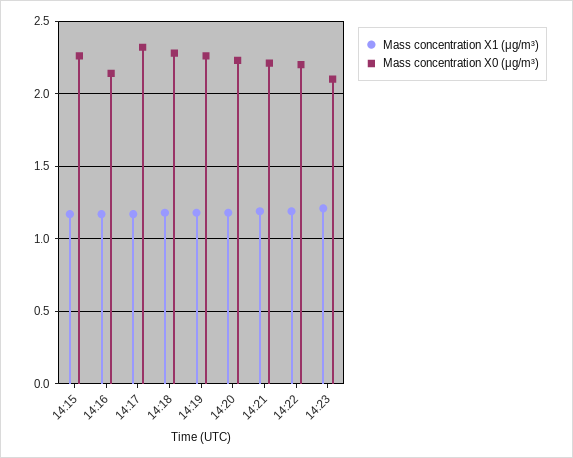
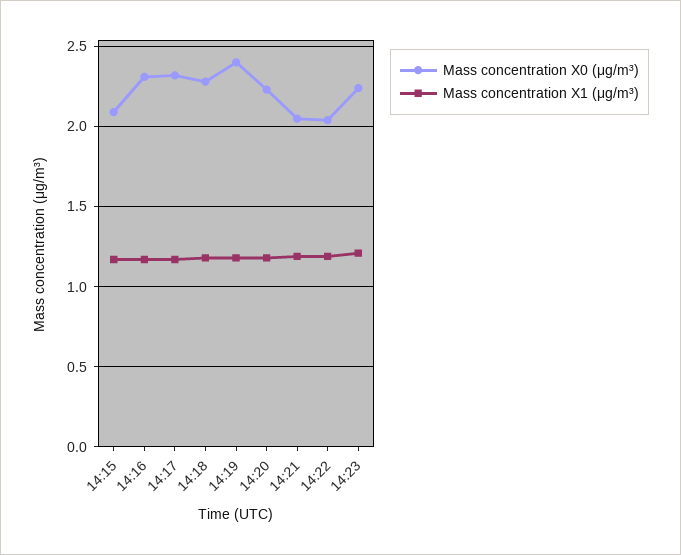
  {
    "Mass concentration X1 (μg/m³)": {
      "14:15": 1.15,
      "14:16": 1.15,
      "14:17": 1.15,
      "14:18": 1.2,
      "14:19": 1.2,
      "14:20": 1.2,
      "14:21": 1.2,
      "14:22": 1.2,
      "14:23": 1.2
    },
    "Mass concentration X0 (μg/m³)": {
-     "14:15": 2.25,
+     "14:15": 2.1,
-     "14:16": 2.15,
+     "14:16": 2.3,
      "14:17": 2.3,
      "14:18": 2.3,
-     "14:19": 2.25,
+     "14:19": 2.4,
      "14:20": 2.25,
-     "14:21": 2.2,
+     "14:21": 2.05,
-     "14:22": 2.2,
+     "14:22": 2.05,
-     "14:23": 2.1
+     "14:23": 2.25
    }
  }

